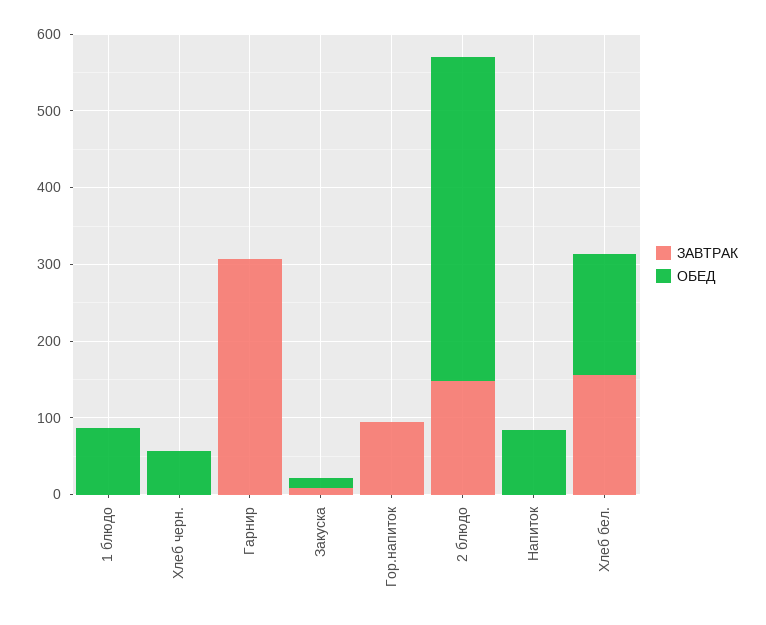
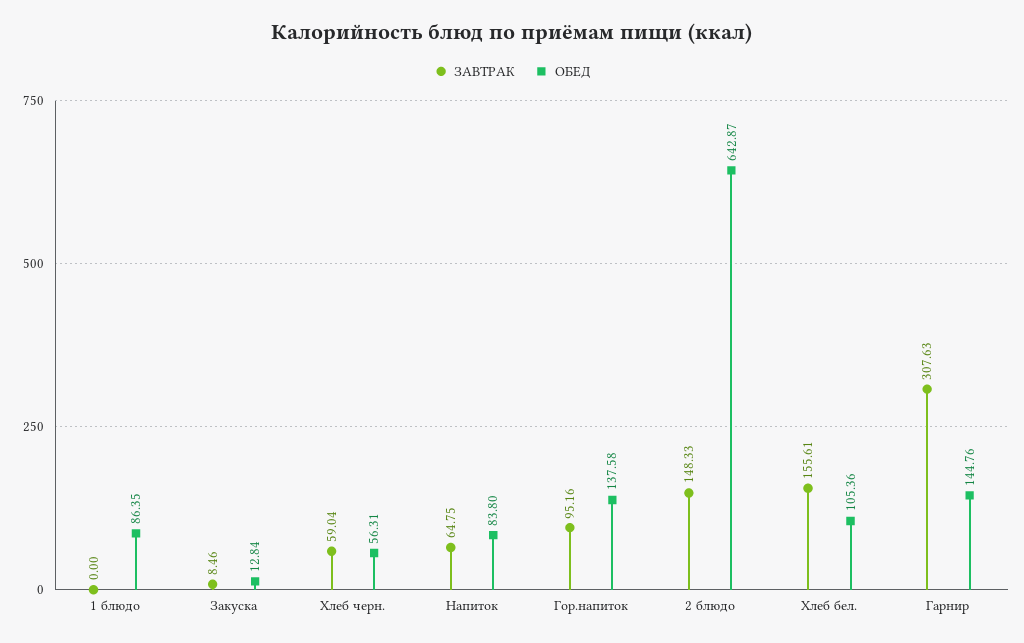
  {
    "ЗАВТРАК": {
      "1 блюдо": 0,
-     "Хлеб черн.": 0,
+     "Хлеб черн.": 59.04,
      "Гарнир": 307.63,
      "Закуска": 8.46,
      "Гор.напиток": 95.16,
      "2 блюдо": 148.33,
-     "Напиток": 0,
+     "Напиток": 64.75,
      "Хлеб бел.": 155.61
    },
    "ОБЕД": {
      "1 блюдо": 86.35,
      "Хлеб черн.": 56.31,
-     "Гарнир": 0,
+     "Гарнир": 144.76,
      "Закуска": 12.84,
-     "Гор.напиток": 0,
+     "Гор.напиток": 137.58,
-     "2 блюдо": 420,
+     "2 блюдо": 642.87,
      "Напиток": 83.8,
-     "Хлеб бел.": 160
+     "Хлеб бел.": 105.36
    }
  }

